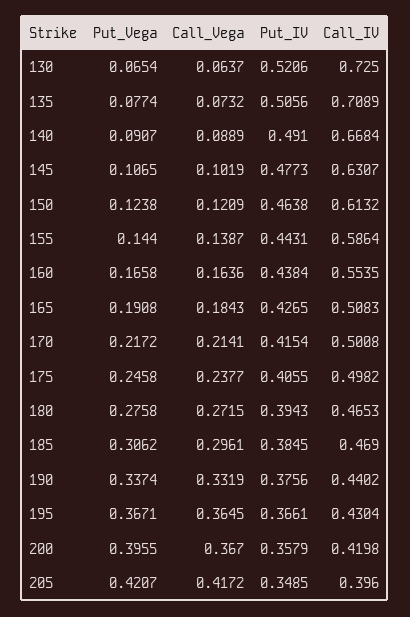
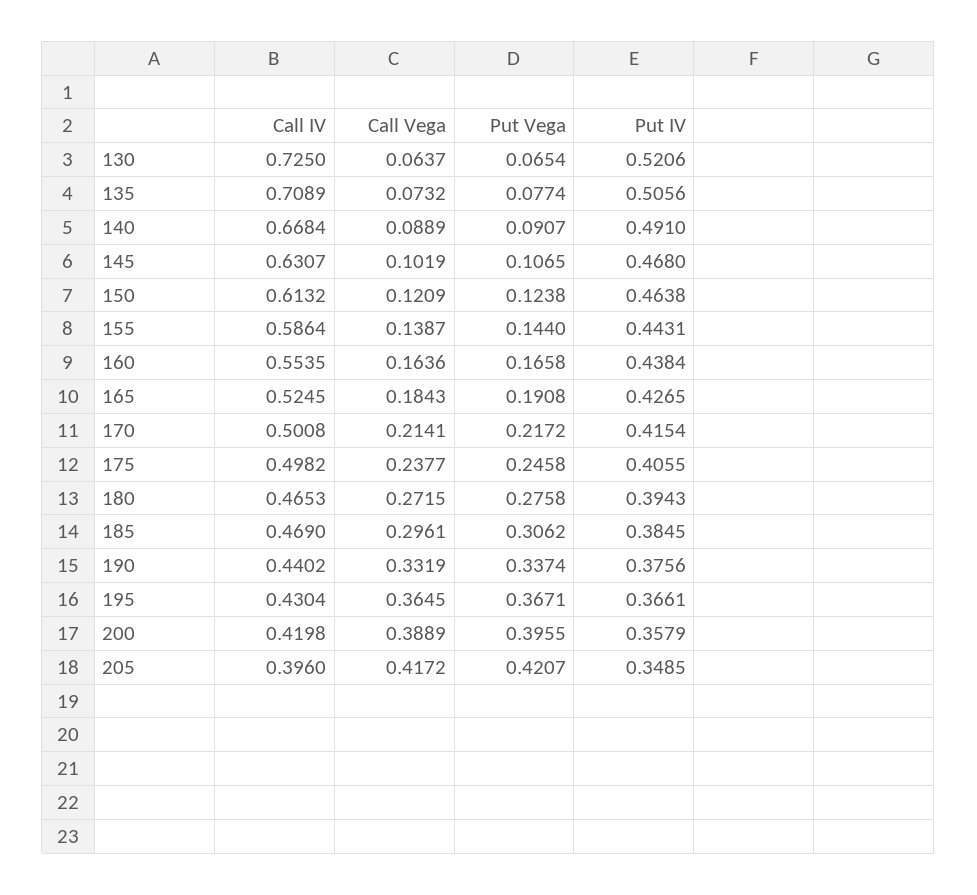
  {
    "Put_Vega": {
      "130": 0.0654,
      "135": 0.0774,
      "140": 0.0907,
      "145": 0.1065,
      "150": 0.1238,
      "155": 0.144,
      "160": 0.1658,
      "165": 0.1908,
      "170": 0.2172,
      "175": 0.2458,
      "180": 0.2758,
      "185": 0.3062,
      "190": 0.3374,
      "195": 0.3671,
      "200": 0.3955,
      "205": 0.4207
    },
    "Call_Vega": {
      "130": 0.0637,
      "135": 0.0732,
      "140": 0.0889,
      "145": 0.1019,
      "150": 0.1209,
      "155": 0.1387,
      "160": 0.1636,
      "165": 0.1843,
      "170": 0.2141,
      "175": 0.2377,
      "180": 0.2715,
      "185": 0.2961,
      "190": 0.3319,
      "195": 0.3645,
-     "200": 0.367,
+     "200": 0.3889,
      "205": 0.4172
    },
    "Put_IV": {
      "130": 0.5206,
      "135": 0.5056,
      "140": 0.491,
-     "145": 0.4773,
+     "145": 0.468,
      "150": 0.4638,
      "155": 0.4431,
      "160": 0.4384,
      "165": 0.4265,
      "170": 0.4154,
      "175": 0.4055,
      "180": 0.3943,
      "185": 0.3845,
      "190": 0.3756,
      "195": 0.3661,
      "200": 0.3579,
      "205": 0.3485
    },
    "Call_IV": {
      "130": 0.725,
      "135": 0.7089,
      "140": 0.6684,
      "145": 0.6307,
      "150": 0.6132,
      "155": 0.5864,
      "160": 0.5535,
-     "165": 0.5083,
+     "165": 0.5245,
      "170": 0.5008,
      "175": 0.4982,
      "180": 0.4653,
      "185": 0.469,
      "190": 0.4402,
      "195": 0.4304,
      "200": 0.4198,
      "205": 0.396
    }
  }

